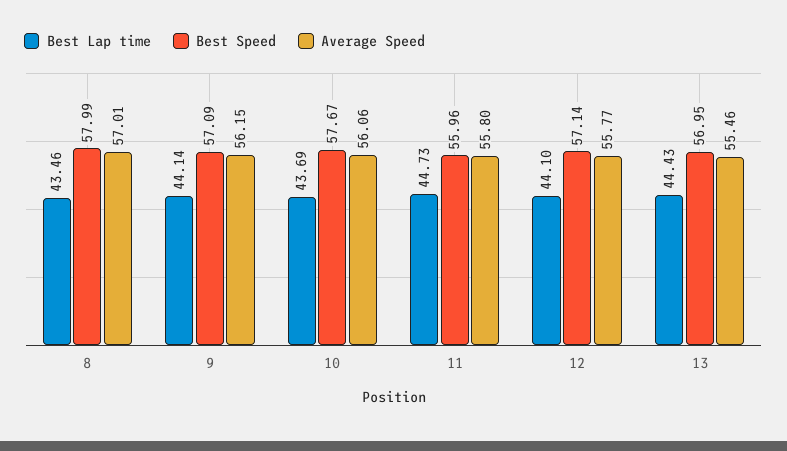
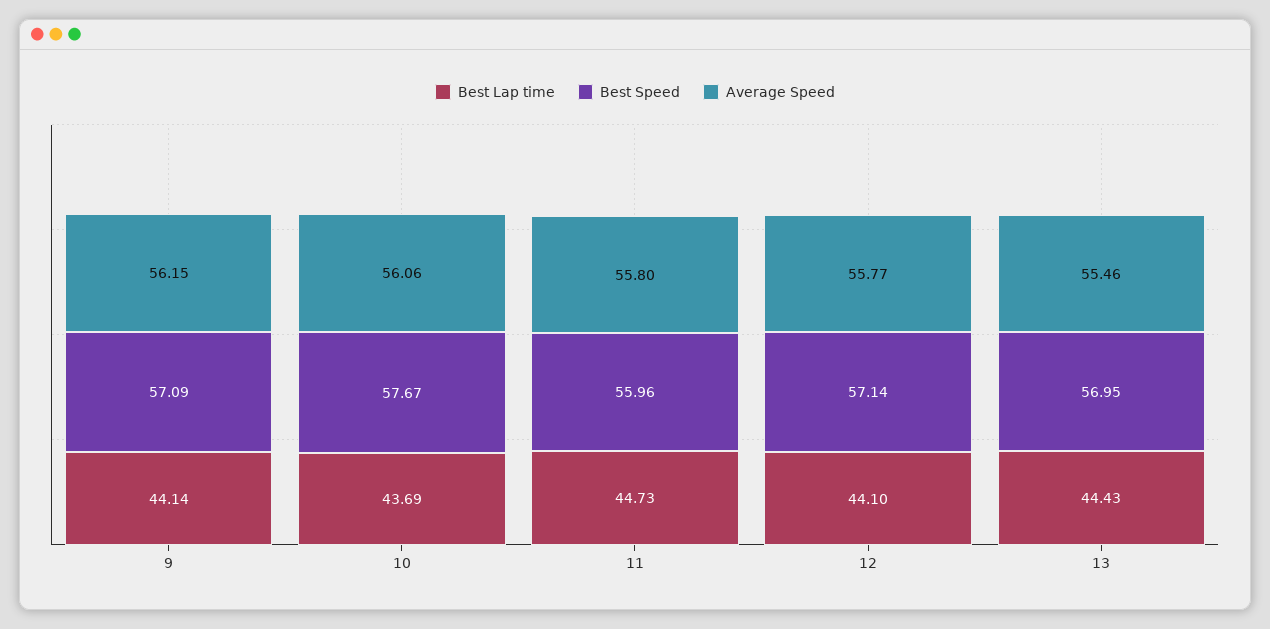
  {
    "Best Lap time": {
-     "8": 43.46,
      "9": 44.14,
      "10": 43.69,
      "11": 44.73,
      "12": 44.1,
      "13": 44.43
    },
    "Best Speed": {
-     "8": 57.99,
      "9": 57.09,
      "10": 57.67,
      "11": 55.96,
      "12": 57.14,
      "13": 56.95
    },
    "Average Speed": {
-     "8": 57.01,
      "9": 56.15,
      "10": 56.06,
      "11": 55.8,
      "12": 55.77,
      "13": 55.46
    }
  }

